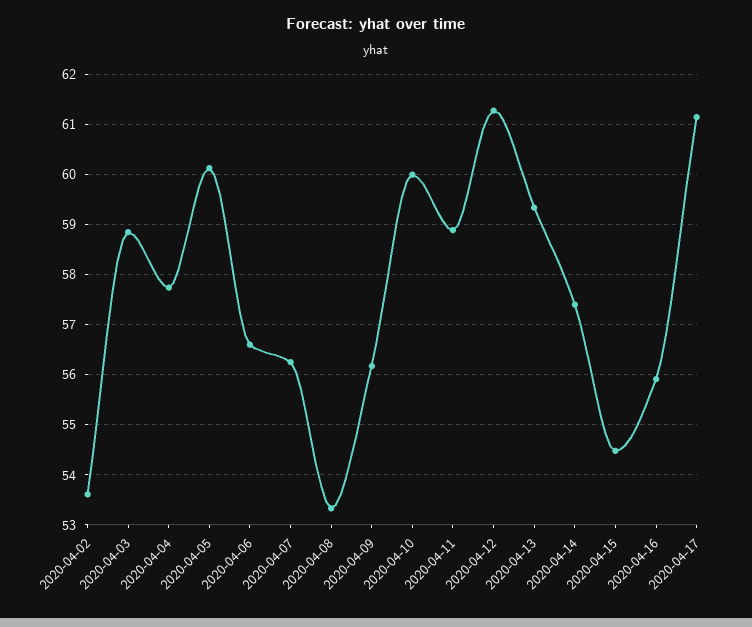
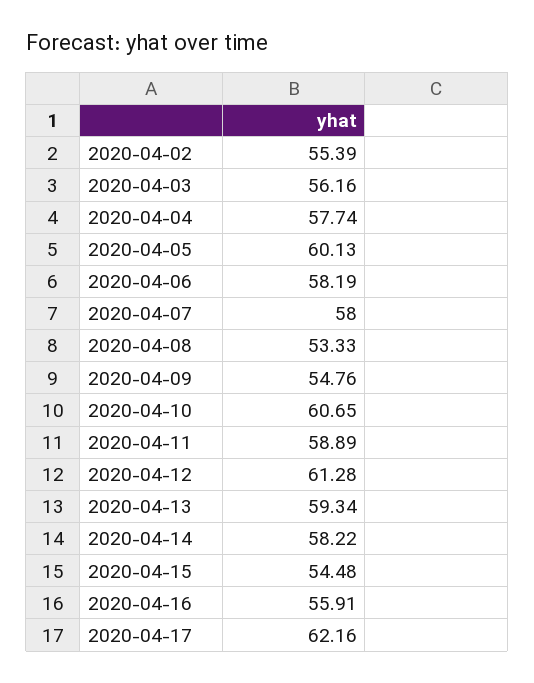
  {
-   "2020-04-02": 53.6,
+   "2020-04-02": 55.39,
-   "2020-04-03": 58.8,
+   "2020-04-03": 56.16,
    "2020-04-04": 57.74,
    "2020-04-05": 60.13,
-   "2020-04-06": 56.6,
+   "2020-04-06": 58.19,
-   "2020-04-07": 56.2,
+   "2020-04-07": 58,
    "2020-04-08": 53.33,
-   "2020-04-09": 56.2,
+   "2020-04-09": 54.76,
-   "2020-04-10": 60,
+   "2020-04-10": 60.65,
    "2020-04-11": 58.89,
    "2020-04-12": 61.28,
    "2020-04-13": 59.34,
-   "2020-04-14": 57.4,
+   "2020-04-14": 58.22,
    "2020-04-15": 54.48,
    "2020-04-16": 55.91,
-   "2020-04-17": 61.2
+   "2020-04-17": 62.16
  }

